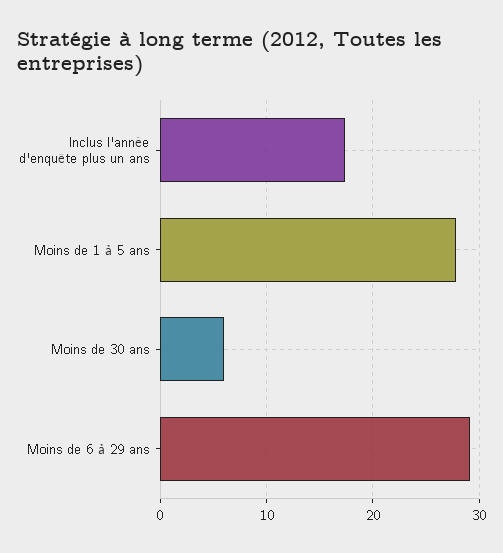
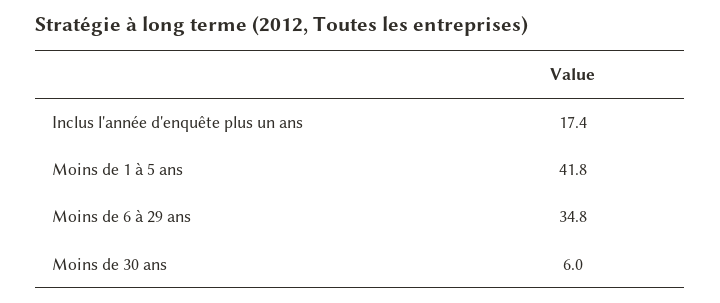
  {
    "Inclus l'année d'enquête plus un ans": 17.4,
-   "Moins de 1 à 5 ans": 28,
+   "Moins de 1 à 5 ans": 41.8,
    "Moins de 30 ans": 6,
-   "Moins de 6 à 29 ans": 29
+   "Moins de 6 à 29 ans": 34.8
  }

